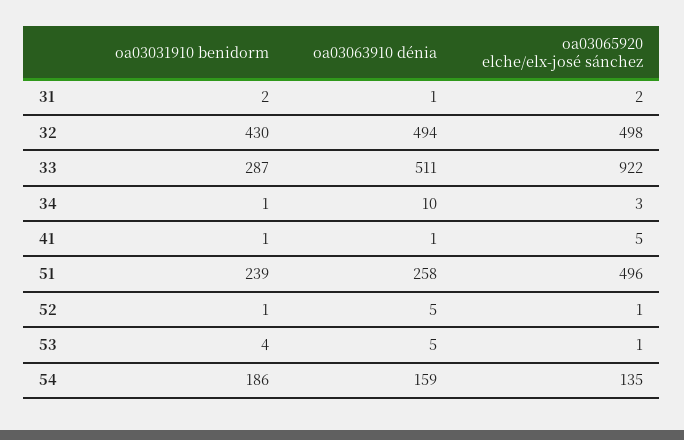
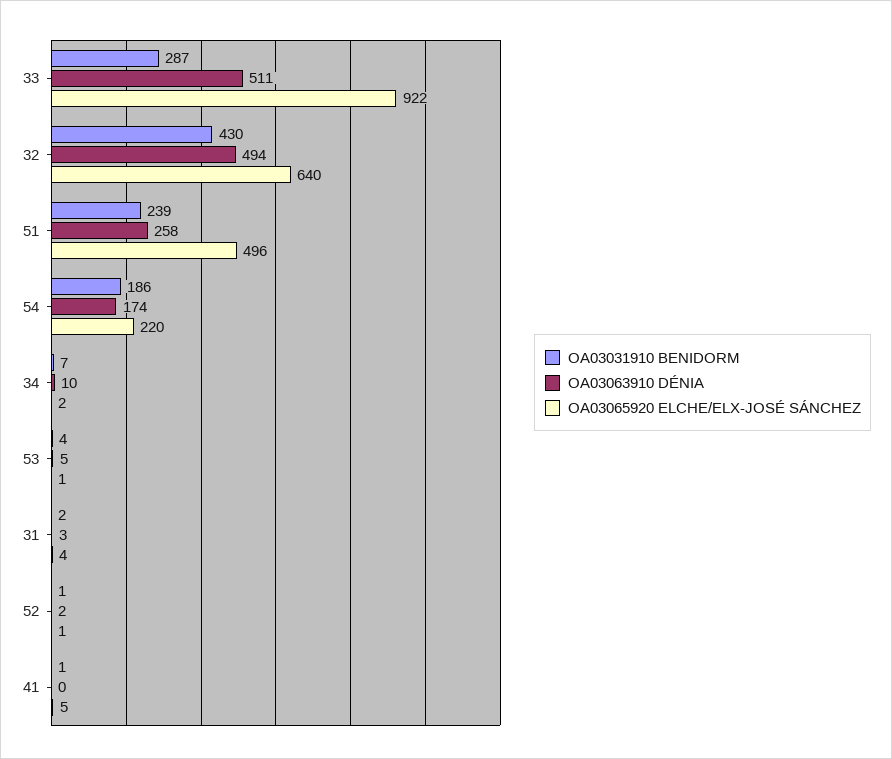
  {
    "oa03031910 benidorm": {
      "31": 2,
      "32": 430,
      "33": 287,
-     "34": 1,
+     "34": 7,
      "41": 1,
      "51": 239,
      "52": 1,
      "53": 4,
      "54": 186
    },
    "oa03063910 dénia": {
-     "31": 1,
+     "31": 3,
      "32": 494,
      "33": 511,
      "34": 10,
-     "41": 1,
+     "41": 0,
      "51": 258,
-     "52": 5,
+     "52": 2,
      "53": 5,
-     "54": 159
+     "54": 174
    },
    "oa03065920 elche/elx-josé sánchez": {
-     "31": 2,
+     "31": 4,
-     "32": 498,
+     "32": 640,
      "33": 922,
-     "34": 3,
+     "34": 2,
      "41": 5,
      "51": 496,
      "52": 1,
      "53": 1,
-     "54": 135
+     "54": 220
    }
  }

